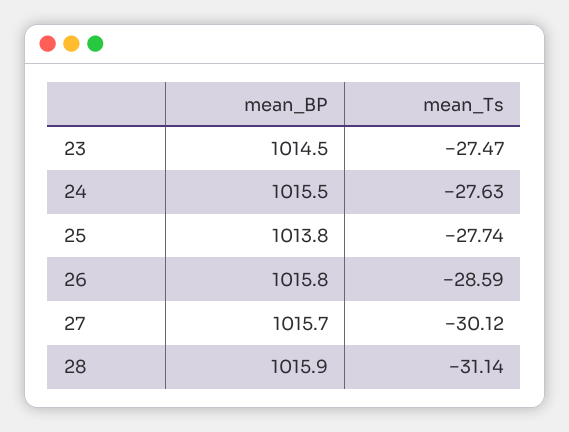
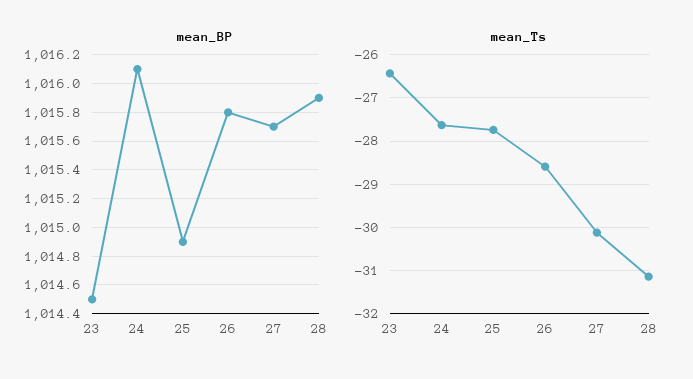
  {
    "mean_BP": {
      "23": 1014.5,
-     "24": 1015.5,
+     "24": 1016.1,
-     "25": 1013.8,
+     "25": 1014.9,
      "26": 1015.8,
      "27": 1015.7,
      "28": 1015.9
    },
    "mean_Ts": {
-     "23": -27.47,
+     "23": -26.4,
      "24": -27.63,
      "25": -27.74,
      "26": -28.59,
      "27": -30.12,
      "28": -31.14
    }
  }

